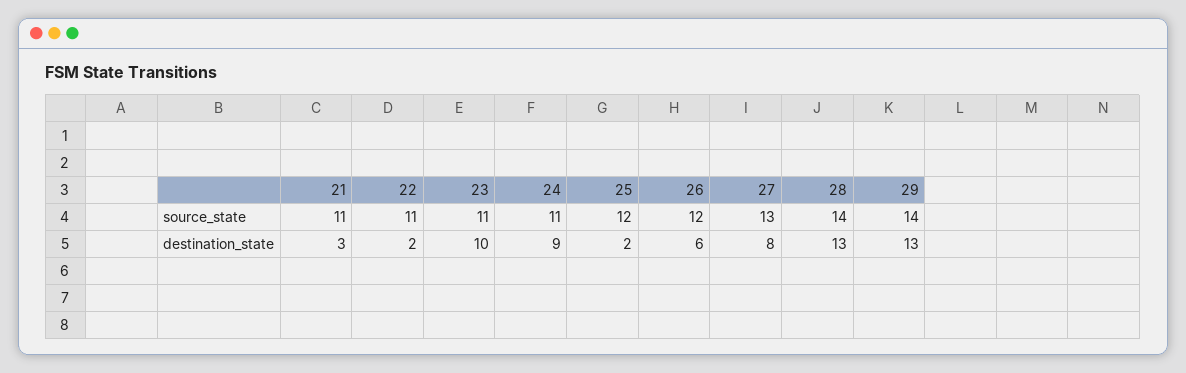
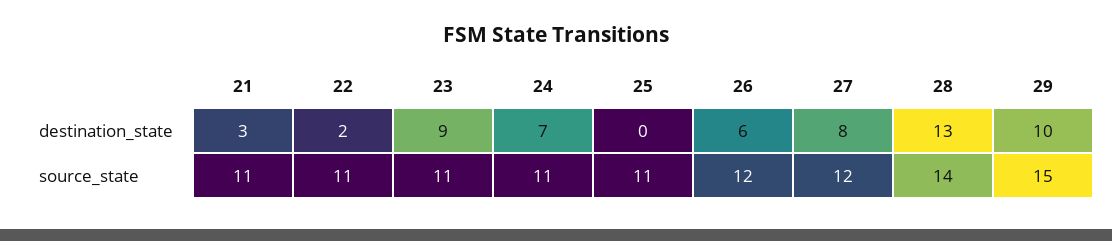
  {
    "21": {
      "source_state": 11,
      "destination_state": 3
    },
    "22": {
      "source_state": 11,
      "destination_state": 2
    },
    "23": {
      "source_state": 11,
-     "destination_state": 10
+     "destination_state": 9
    },
    "24": {
      "source_state": 11,
-     "destination_state": 9
+     "destination_state": 7
    },
    "25": {
-     "source_state": 12,
+     "source_state": 11,
-     "destination_state": 2
+     "destination_state": 0
    },
    "26": {
      "source_state": 12,
      "destination_state": 6
    },
    "27": {
-     "source_state": 13,
+     "source_state": 12,
      "destination_state": 8
    },
    "28": {
      "source_state": 14,
      "destination_state": 13
    },
    "29": {
-     "source_state": 14,
+     "source_state": 15,
-     "destination_state": 13
+     "destination_state": 10
    }
  }

